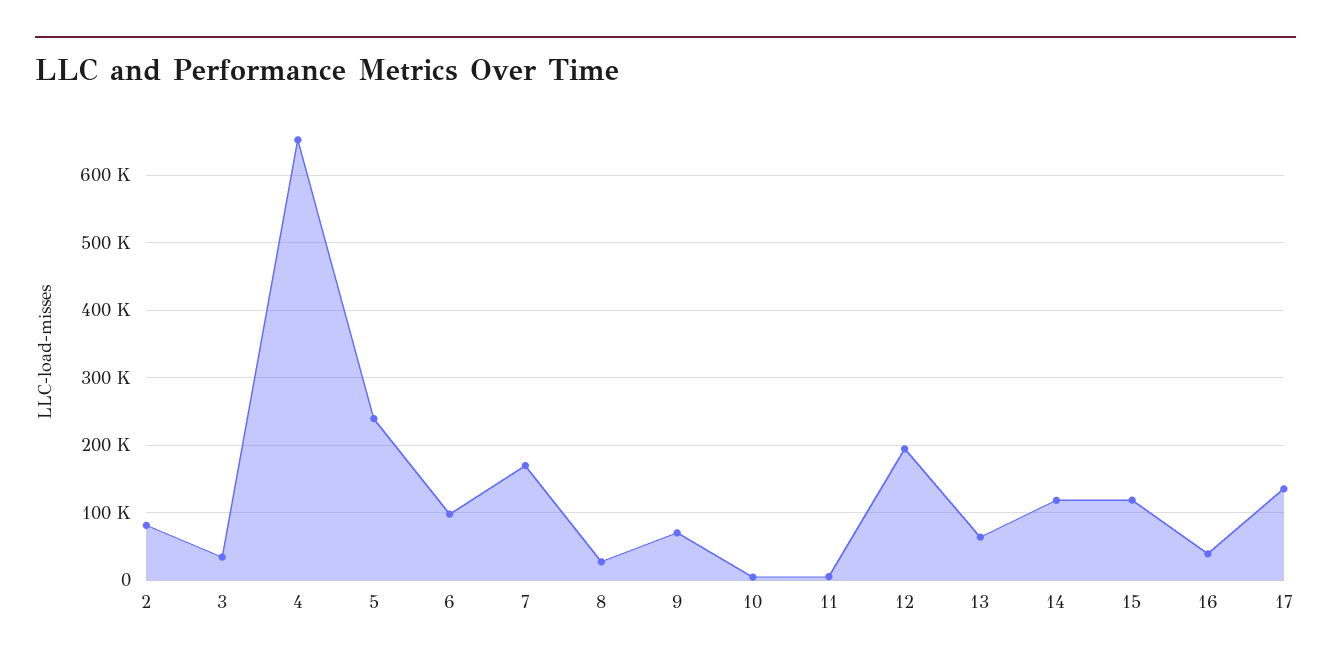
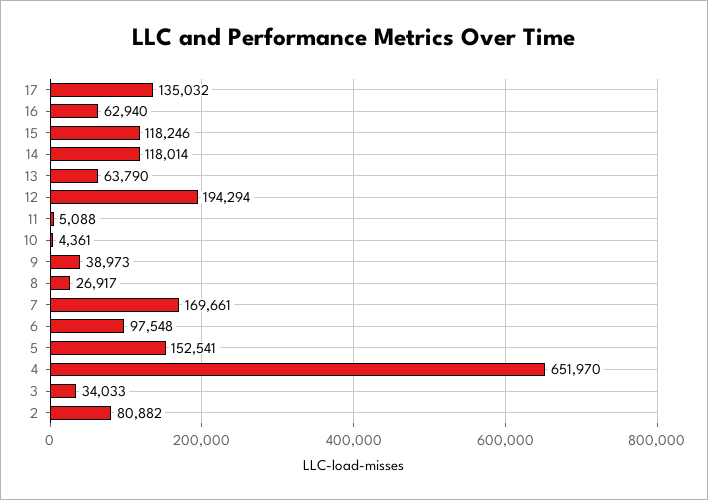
  {
    "2": 80882,
    "3": 34033,
    "4": 651970,
-   "5": 240000,
+   "5": 152541,
    "6": 97548,
    "7": 169661,
    "8": 26917,
-   "9": 70000,
+   "9": 38973,
    "10": 4361,
    "11": 5088,
    "12": 194294,
    "13": 63790,
    "14": 118014,
    "15": 118246,
-   "16": 40000,
+   "16": 62940,
    "17": 135032
  }

